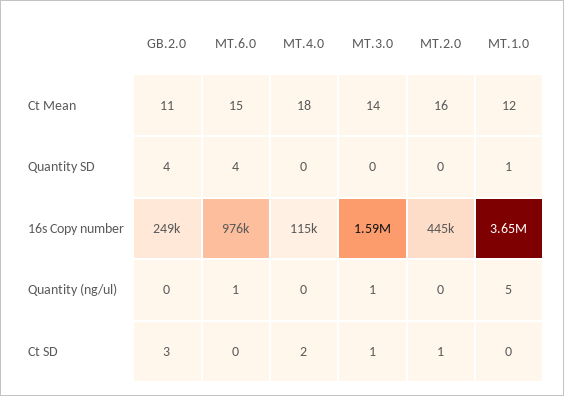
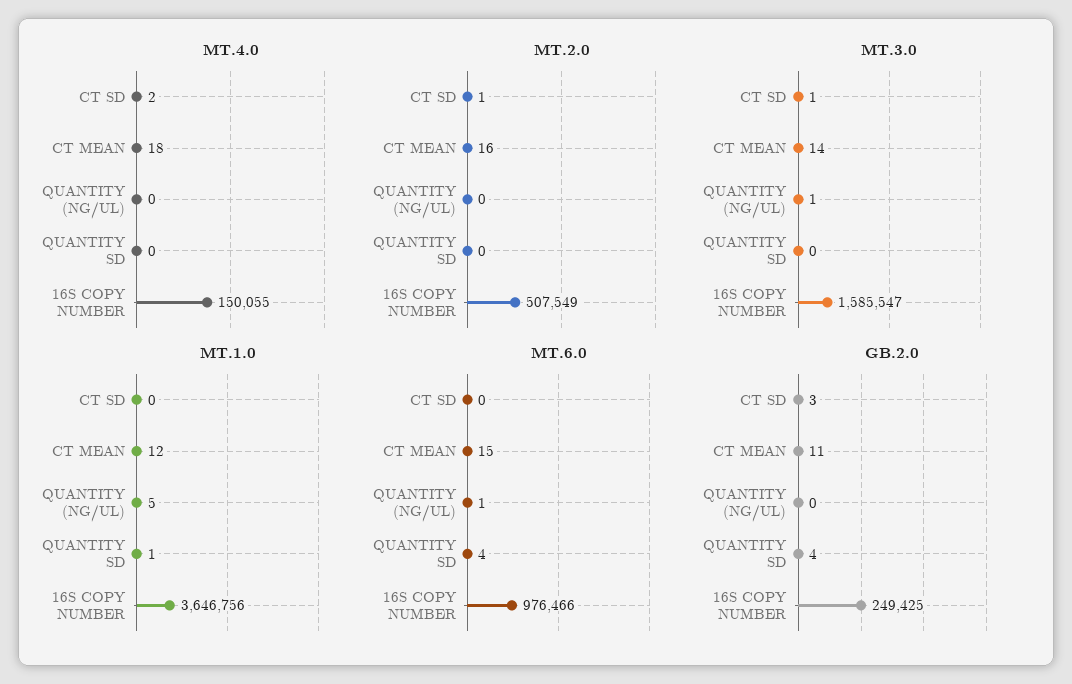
  {
    "GB.2.0": {
      "Ct Mean": 11,
      "Quantity SD": 4,
      "16s Copy number": 249425,
      "Quantity (ng/ul)": 0,
      "Ct SD": 3
    },
    "MT.6.0": {
      "Ct Mean": 15,
      "Quantity SD": 4,
      "16s Copy number": 976466,
      "Quantity (ng/ul)": 1,
      "Ct SD": 0
    },
    "MT.4.0": {
      "Ct Mean": 18,
      "Quantity SD": 0,
-     "16s Copy number": 115000,
+     "16s Copy number": 150055,
      "Quantity (ng/ul)": 0,
      "Ct SD": 2
    },
    "MT.3.0": {
      "Ct Mean": 14,
      "Quantity SD": 0,
      "16s Copy number": 1585547,
      "Quantity (ng/ul)": 1,
      "Ct SD": 1
    },
    "MT.2.0": {
      "Ct Mean": 16,
      "Quantity SD": 0,
-     "16s Copy number": 445000,
+     "16s Copy number": 507549,
      "Quantity (ng/ul)": 0,
      "Ct SD": 1
    },
    "MT.1.0": {
      "Ct Mean": 12,
      "Quantity SD": 1,
      "16s Copy number": 3646756,
      "Quantity (ng/ul)": 5,
      "Ct SD": 0
    }
  }

